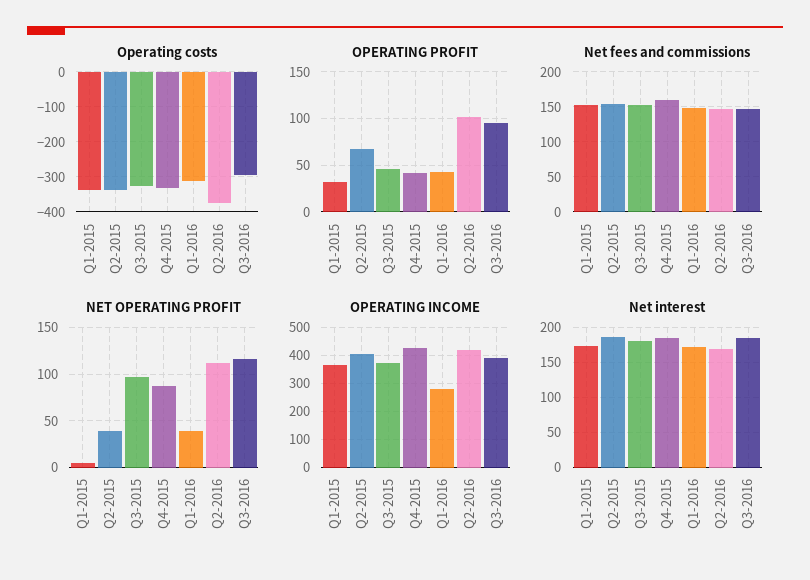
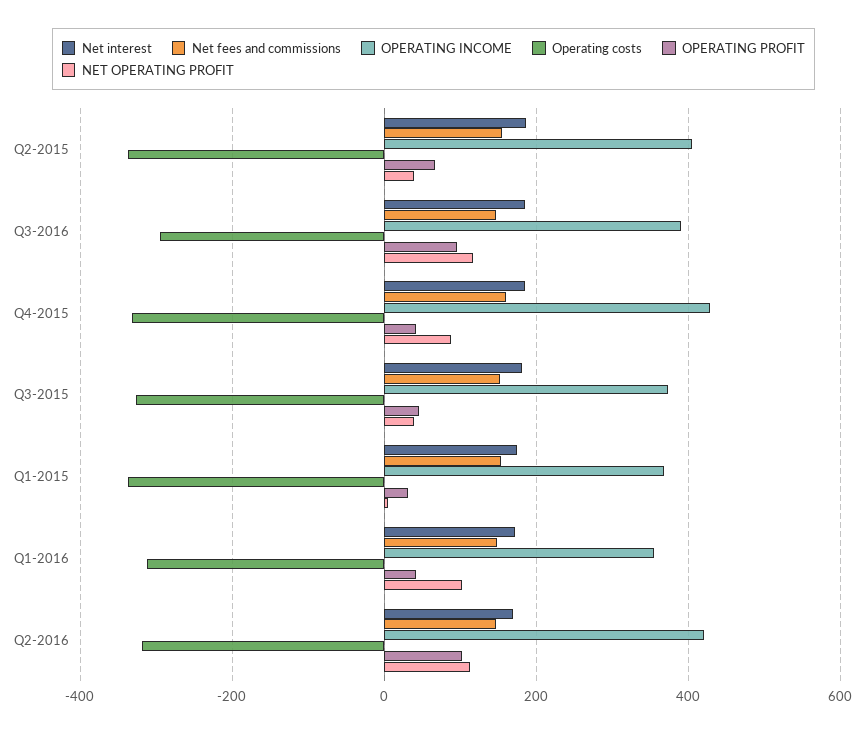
  {
    "Operating costs": {
      "Q1-2015": -340,
      "Q2-2015": -340,
      "Q3-2015": -320,
      "Q4-2015": -340,
      "Q1-2016": -320,
-     "Q2-2016": -380,
+     "Q2-2016": -320,
      "Q3-2016": -300
    },
    "OPERATING PROFIT": {
      "Q1-2015": 30,
      "Q2-2015": 70,
      "Q3-2015": 50,
      "Q4-2015": 40,
      "Q1-2016": 40,
      "Q2-2016": 100,
      "Q3-2016": 100
    },
    "Net fees and commissions": {
      "Q1-2015": 150,
      "Q2-2015": 150,
      "Q3-2015": 150,
      "Q4-2015": 160,
      "Q1-2016": 150,
      "Q2-2016": 150,
      "Q3-2016": 150
    },
    "NET OPERATING PROFIT": {
      "Q1-2015": 10,
      "Q2-2015": 40,
-     "Q3-2015": 100,
+     "Q3-2015": 40,
      "Q4-2015": 90,
-     "Q1-2016": 40,
+     "Q1-2016": 100,
      "Q2-2016": 110,
      "Q3-2016": 120
    },
    "OPERATING INCOME": {
      "Q1-2015": 360,
      "Q2-2015": 400,
      "Q3-2015": 380,
      "Q4-2015": 420,
-     "Q1-2016": 275,
+     "Q1-2016": 360,
      "Q2-2016": 420,
      "Q3-2016": 400
    },
    "Net interest": {
      "Q1-2015": 170,
      "Q2-2015": 190,
      "Q3-2015": 180,
      "Q4-2015": 180,
      "Q1-2016": 170,
      "Q2-2016": 170,
      "Q3-2016": 190
    }
  }

